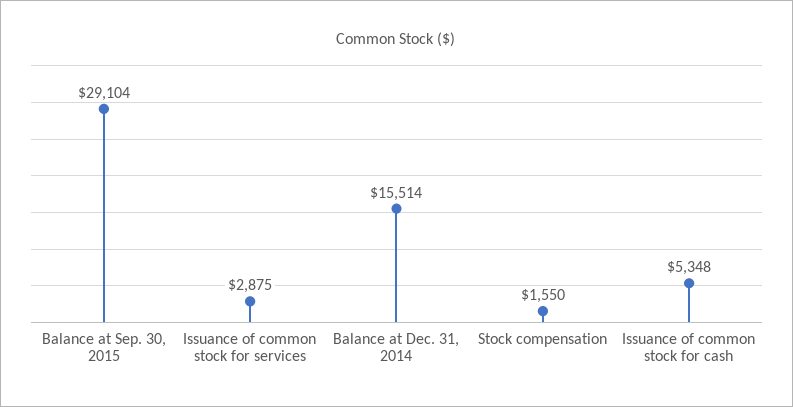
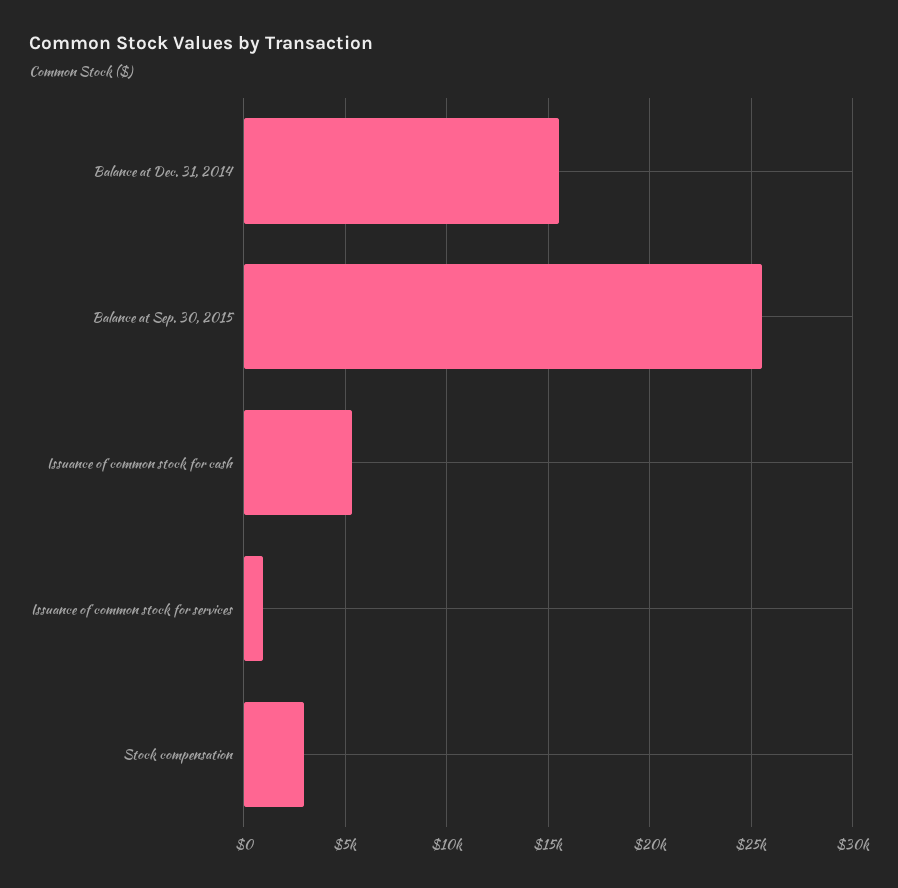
  {
-   "Balance at Sep. 30, 2015": 29104,
+   "Balance at Sep. 30, 2015": 25500,
-   "Issuance of common stock for services": 2875,
+   "Issuance of common stock for services": 1000,
    "Balance at Dec. 31, 2014": 15514,
-   "Stock compensation": 1550,
+   "Stock compensation": 3000,
    "Issuance of common stock for cash": 5348
  }

